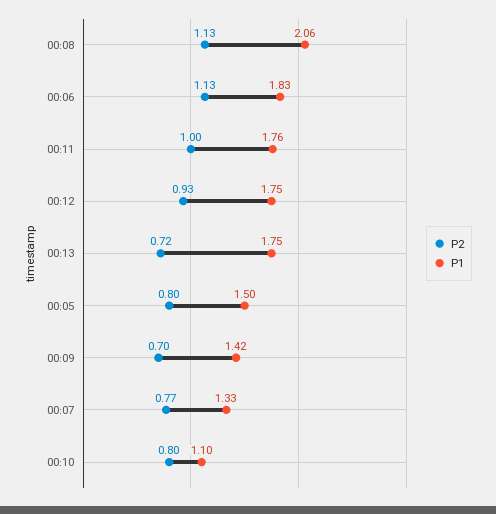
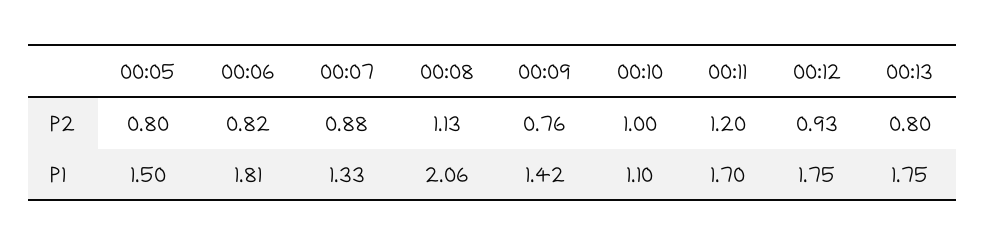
  {
    "P2": {
      "00:08": 1.13,
-     "00:06": 1.13,
+     "00:06": 0.82,
-     "00:11": 1,
+     "00:11": 1.2,
      "00:12": 0.93,
-     "00:13": 0.72,
+     "00:13": 0.8,
      "00:05": 0.8,
-     "00:09": 0.7,
+     "00:09": 0.76,
-     "00:07": 0.77,
+     "00:07": 0.88,
-     "00:10": 0.8
+     "00:10": 1
    },
    "P1": {
      "00:08": 2.06,
-     "00:06": 1.83,
+     "00:06": 1.81,
-     "00:11": 1.76,
+     "00:11": 1.7,
      "00:12": 1.75,
      "00:13": 1.75,
      "00:05": 1.5,
      "00:09": 1.42,
      "00:07": 1.33,
      "00:10": 1.1
    }
  }

